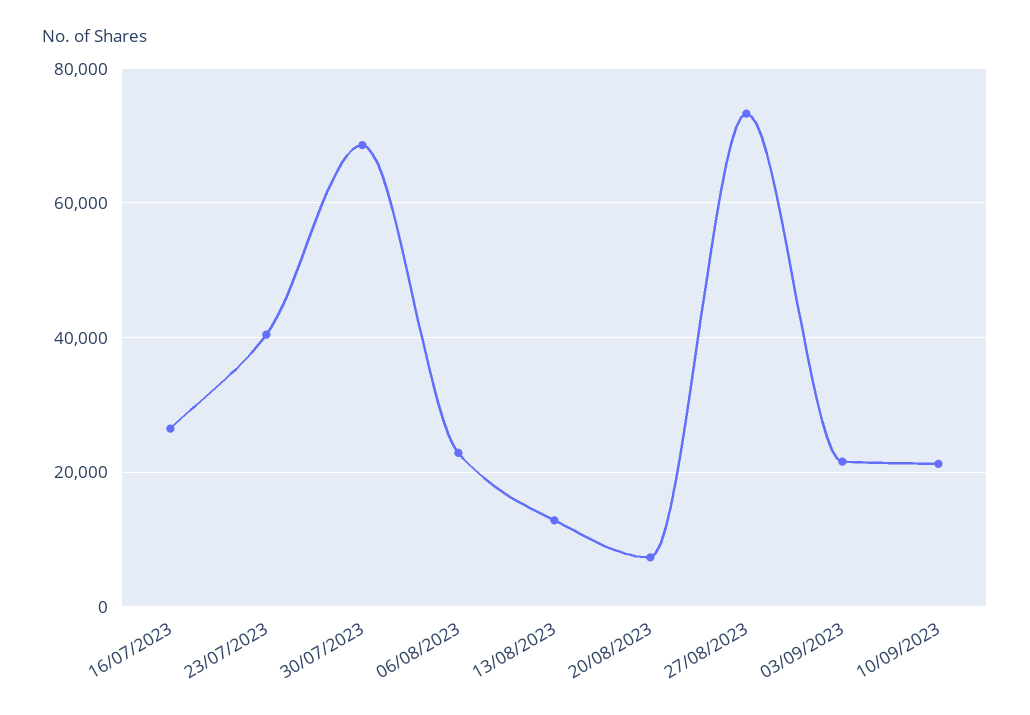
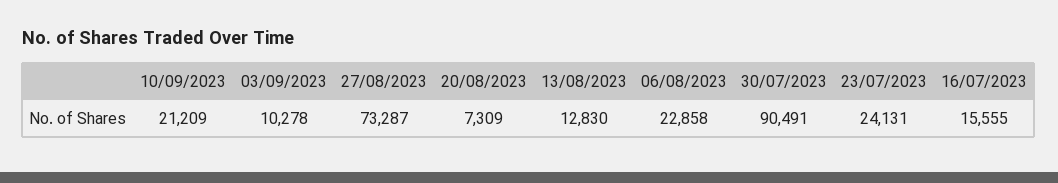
  {
-   "16/07/2023": 26000,
+   "16/07/2023": 15555,
-   "23/07/2023": 40000,
+   "23/07/2023": 24131,
-   "30/07/2023": 68000,
+   "30/07/2023": 90491,
    "06/08/2023": 22858,
    "13/08/2023": 12830,
    "20/08/2023": 7309,
    "27/08/2023": 73287,
-   "03/09/2023": 22000,
+   "03/09/2023": 10278,
    "10/09/2023": 21209
  }

